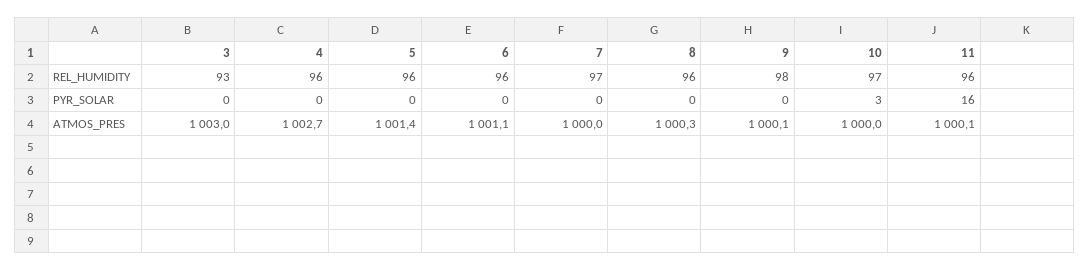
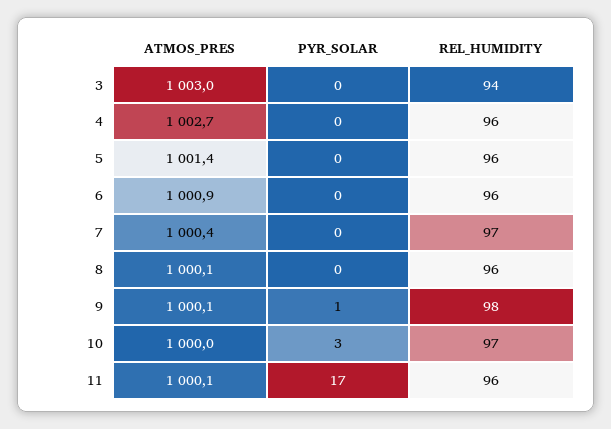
  {
    "3": {
-     "REL_HUMIDITY": 93,
+     "REL_HUMIDITY": 94,
      "PYR_SOLAR": 0,
      "ATMOS_PRES": 1003
    },
    "4": {
      "REL_HUMIDITY": 96,
      "PYR_SOLAR": 0,
      "ATMOS_PRES": 1002.7
    },
    "5": {
      "REL_HUMIDITY": 96,
      "PYR_SOLAR": 0,
      "ATMOS_PRES": 1001.4
    },
    "6": {
      "REL_HUMIDITY": 96,
      "PYR_SOLAR": 0,
-     "ATMOS_PRES": 1001.1
+     "ATMOS_PRES": 1000.9
    },
    "7": {
      "REL_HUMIDITY": 97,
      "PYR_SOLAR": 0,
-     "ATMOS_PRES": 1000
+     "ATMOS_PRES": 1000.4
    },
    "8": {
      "REL_HUMIDITY": 96,
      "PYR_SOLAR": 0,
-     "ATMOS_PRES": 1000.3
+     "ATMOS_PRES": 1000.1
    },
    "9": {
      "REL_HUMIDITY": 98,
-     "PYR_SOLAR": 0,
+     "PYR_SOLAR": 1,
      "ATMOS_PRES": 1000.1
    },
    "10": {
      "REL_HUMIDITY": 97,
      "PYR_SOLAR": 3,
      "ATMOS_PRES": 1000
    },
    "11": {
      "REL_HUMIDITY": 96,
-     "PYR_SOLAR": 16,
+     "PYR_SOLAR": 17,
      "ATMOS_PRES": 1000.1
    }
  }

